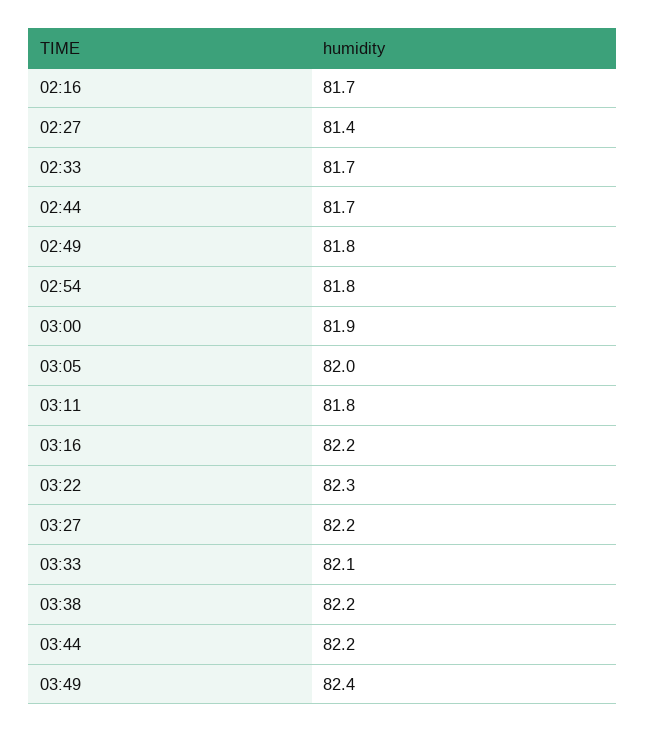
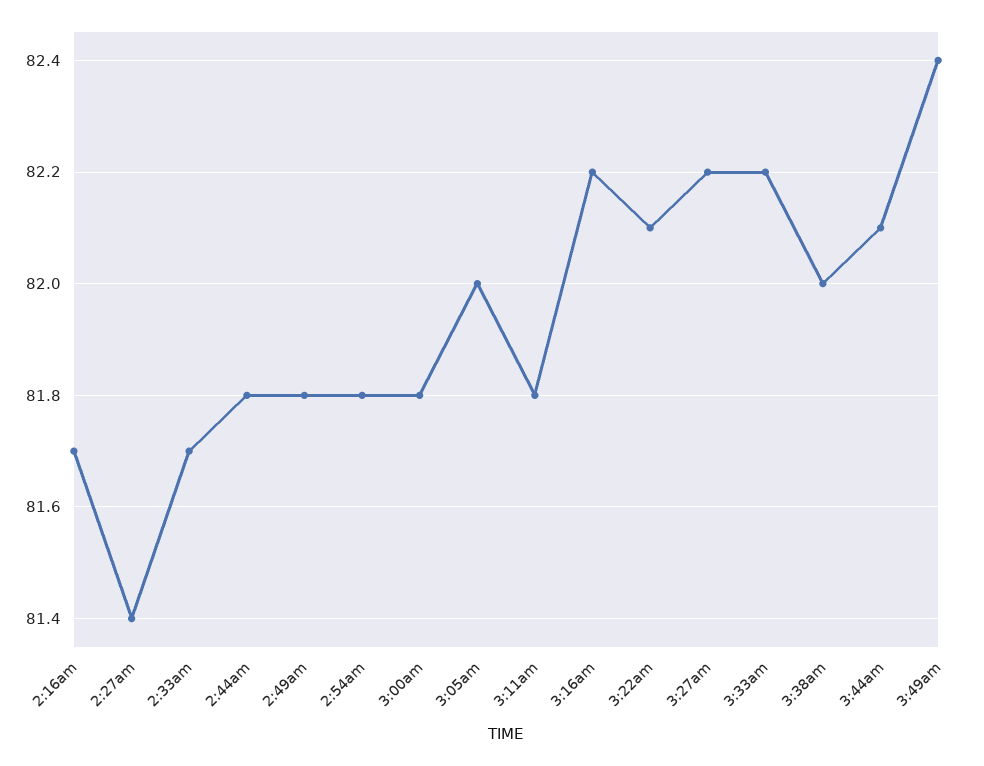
  {
    "02:16": 81.7,
    "02:27": 81.4,
    "02:33": 81.7,
-   "02:44": 81.7,
+   "02:44": 81.8,
    "02:49": 81.8,
    "02:54": 81.8,
-   "03:00": 81.9,
+   "03:00": 81.8,
    "03:05": 82,
    "03:11": 81.8,
    "03:16": 82.2,
-   "03:22": 82.3,
+   "03:22": 82.1,
    "03:27": 82.2,
-   "03:33": 82.1,
+   "03:33": 82.2,
-   "03:38": 82.2,
+   "03:38": 82,
-   "03:44": 82.2,
+   "03:44": 82.1,
    "03:49": 82.4
  }

